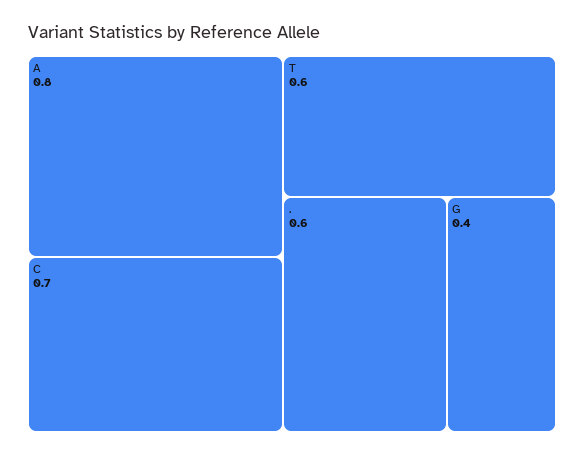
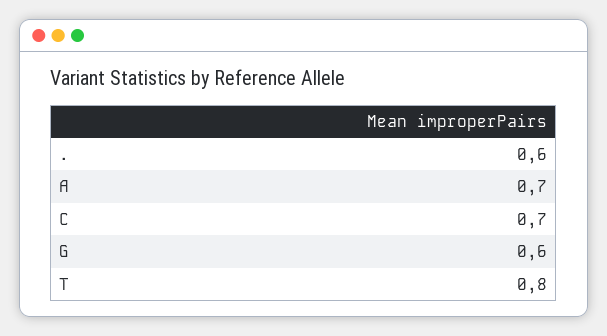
  {
-   "A": 0.8,
+   "A": 0.7,
    "C": 0.7,
-   "T": 0.6,
+   "T": 0.8,
    ".": 0.6,
-   "G": 0.4
+   "G": 0.6
  }

